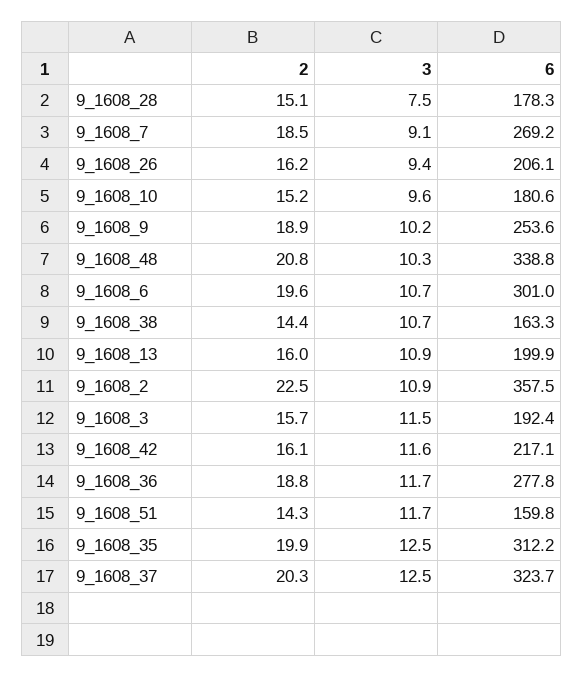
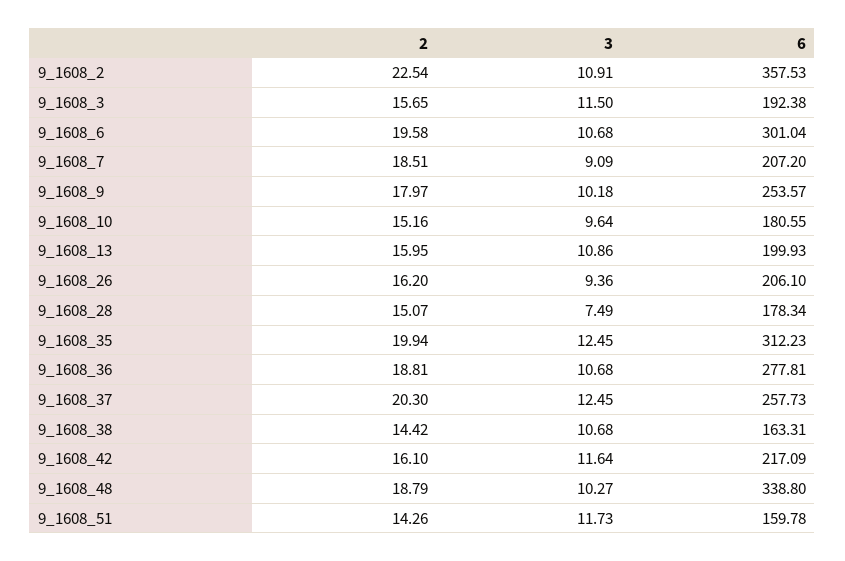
  {
    "2": {
      "9_1608_28": 15.07,
      "9_1608_7": 18.51,
      "9_1608_26": 16.2,
      "9_1608_10": 15.16,
-     "9_1608_9": 18.9,
+     "9_1608_9": 17.97,
-     "9_1608_48": 20.8,
+     "9_1608_48": 18.79,
      "9_1608_6": 19.58,
      "9_1608_38": 14.42,
      "9_1608_13": 15.95,
      "9_1608_2": 22.54,
      "9_1608_3": 15.65,
      "9_1608_42": 16.1,
      "9_1608_36": 18.81,
      "9_1608_51": 14.26,
      "9_1608_35": 19.94,
      "9_1608_37": 20.3
    },
    "3": {
      "9_1608_28": 7.49,
      "9_1608_7": 9.09,
      "9_1608_26": 9.36,
      "9_1608_10": 9.64,
      "9_1608_9": 10.18,
      "9_1608_48": 10.27,
      "9_1608_6": 10.68,
      "9_1608_38": 10.68,
      "9_1608_13": 10.86,
      "9_1608_2": 10.91,
      "9_1608_3": 11.5,
      "9_1608_42": 11.64,
-     "9_1608_36": 11.7,
+     "9_1608_36": 10.68,
      "9_1608_51": 11.73,
      "9_1608_35": 12.45,
      "9_1608_37": 12.45
    },
    "6": {
      "9_1608_28": 178.34,
-     "9_1608_7": 269.2,
+     "9_1608_7": 207.2,
      "9_1608_26": 206.1,
      "9_1608_10": 180.55,
      "9_1608_9": 253.57,
      "9_1608_48": 338.8,
      "9_1608_6": 301.04,
      "9_1608_38": 163.31,
      "9_1608_13": 199.93,
      "9_1608_2": 357.53,
      "9_1608_3": 192.38,
      "9_1608_42": 217.09,
      "9_1608_36": 277.81,
      "9_1608_51": 159.78,
      "9_1608_35": 312.23,
-     "9_1608_37": 323.7
+     "9_1608_37": 257.73
    }
  }

